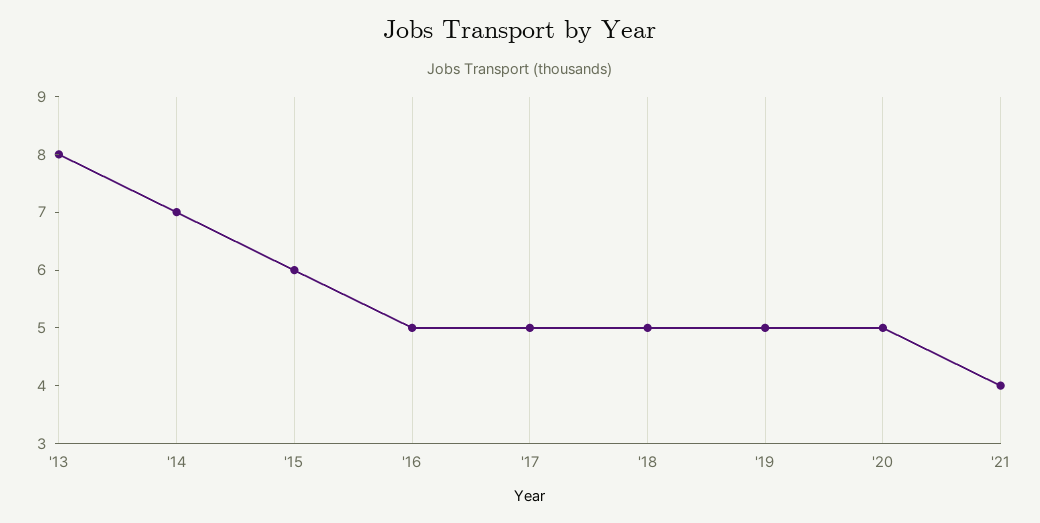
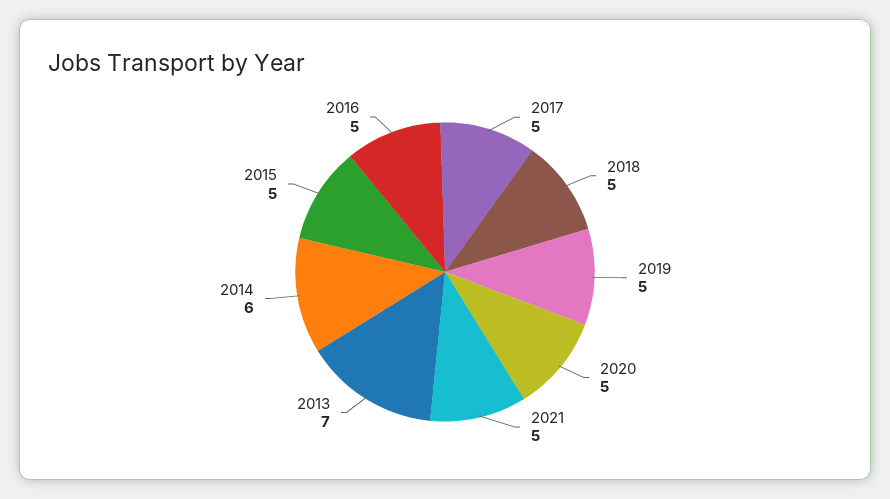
  {
-   "'13": 8,
+   "'13": 7,
-   "'14": 7,
+   "'14": 6,
-   "'15": 6,
+   "'15": 5,
    "'16": 5,
    "'17": 5,
    "'18": 5,
    "'19": 5,
    "'20": 5,
-   "'21": 4
+   "'21": 5
  }

